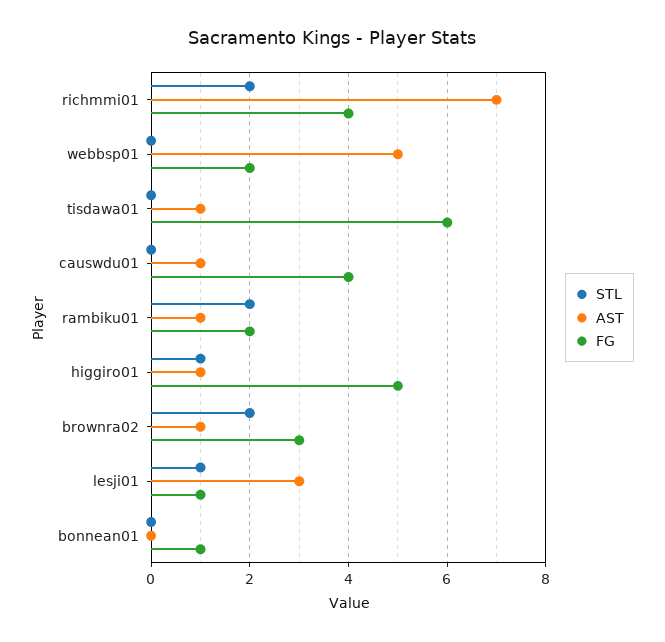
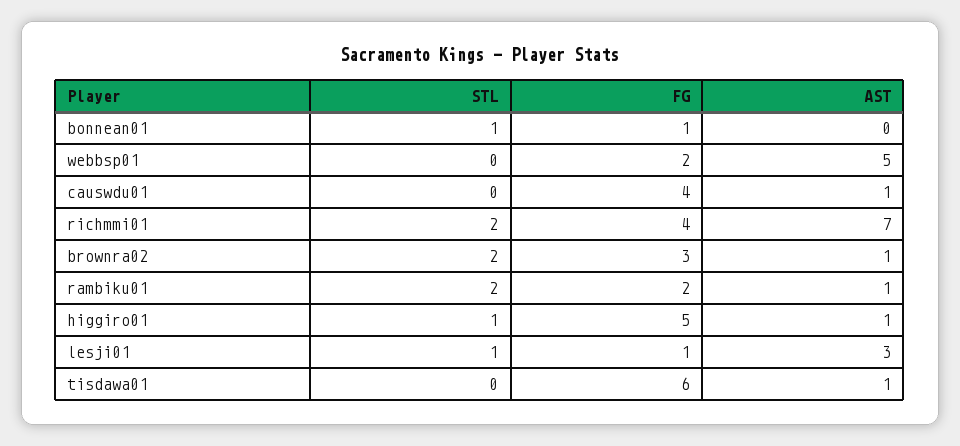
  {
    "STL": {
      "richmmi01": 2,
      "webbsp01": 0,
      "tisdawa01": 0,
      "causwdu01": 0,
      "rambiku01": 2,
      "higgiro01": 1,
      "brownra02": 2,
      "lesji01": 1,
-     "bonnean01": 0
+     "bonnean01": 1
    },
    "AST": {
      "richmmi01": 7,
      "webbsp01": 5,
      "tisdawa01": 1,
      "causwdu01": 1,
      "rambiku01": 1,
      "higgiro01": 1,
      "brownra02": 1,
      "lesji01": 3,
      "bonnean01": 0
    },
    "FG": {
      "richmmi01": 4,
      "webbsp01": 2,
      "tisdawa01": 6,
      "causwdu01": 4,
      "rambiku01": 2,
      "higgiro01": 5,
      "brownra02": 3,
      "lesji01": 1,
      "bonnean01": 1
    }
  }

